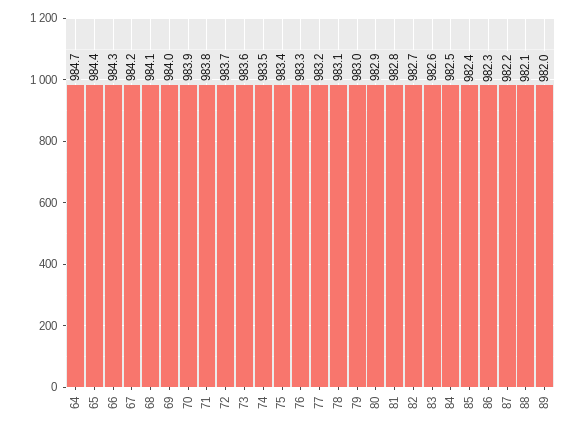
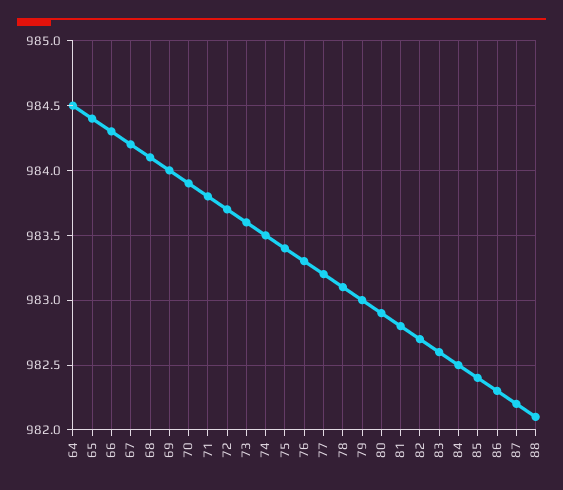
  {
-   "64": 984.7,
+   "64": 984.5,
    "65": 984.4,
    "66": 984.3,
    "67": 984.2,
    "68": 984.1,
    "69": 984,
    "70": 983.9,
    "71": 983.8,
    "72": 983.7,
    "73": 983.6,
    "74": 983.5,
    "75": 983.4,
    "76": 983.3,
    "77": 983.2,
    "78": 983.1,
    "79": 983,
    "80": 982.9,
    "81": 982.8,
    "82": 982.7,
    "83": 982.6,
    "84": 982.5,
    "85": 982.4,
    "86": 982.3,
    "87": 982.2,
-   "88": 982.1,
+   "88": 982.1
-   "89": 982
  }

